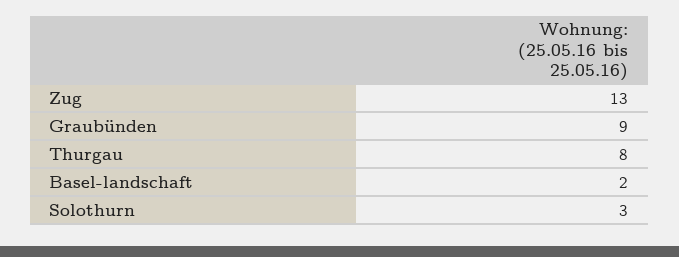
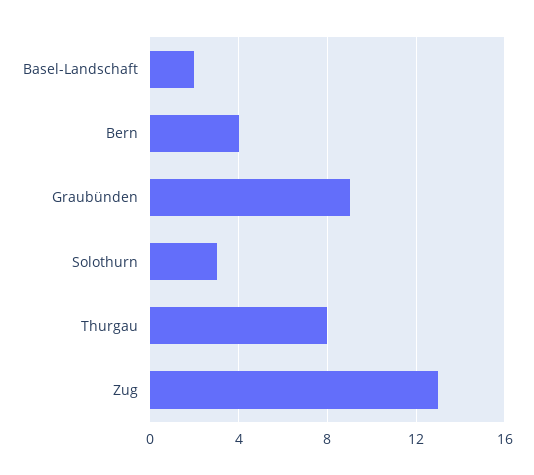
  {
    "Zug": 13,
    "Graubünden": 9,
    "Thurgau": 8,
    "Basel-landschaft": 2,
-   "Solothurn": 3
+   "Solothurn": 3,
+   "Bern": 4
  }

